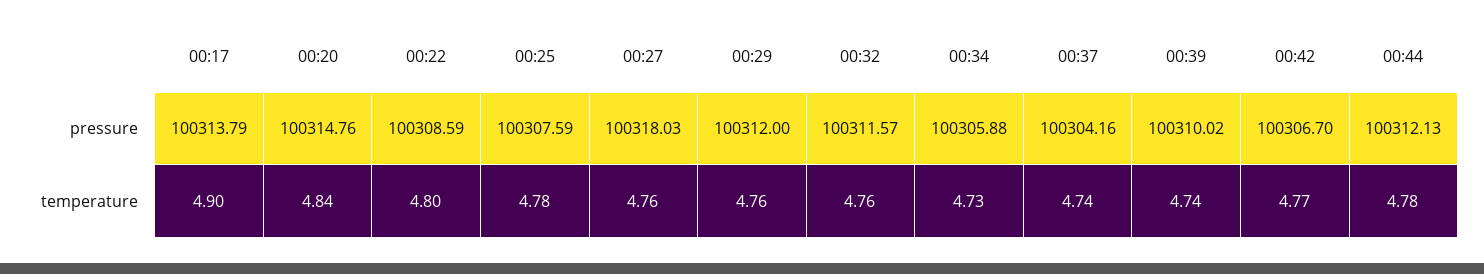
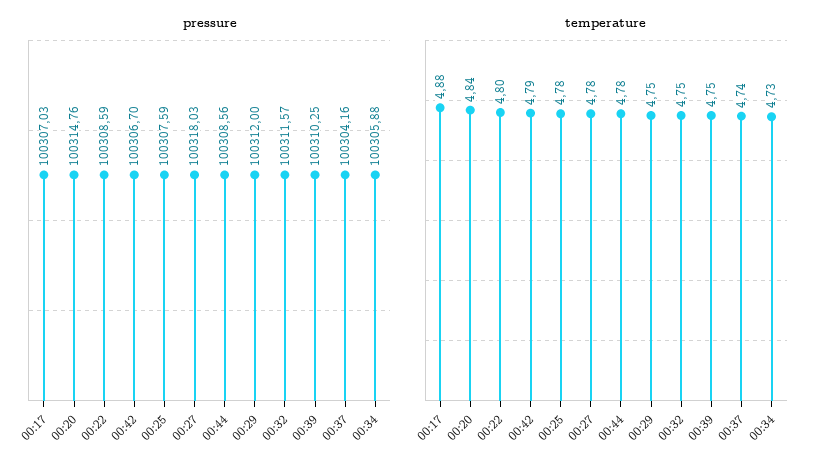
  {
    "pressure": {
-     "00:17": 100313.79,
+     "00:17": 100307.03,
      "00:20": 100314.76,
      "00:22": 100308.59,
      "00:25": 100307.59,
      "00:27": 100318.03,
      "00:29": 100312,
      "00:32": 100311.57,
      "00:34": 100305.88,
      "00:37": 100304.16,
-     "00:39": 100310.02,
+     "00:39": 100310.25,
      "00:42": 100306.7,
-     "00:44": 100312.13
+     "00:44": 100308.56
    },
    "temperature": {
-     "00:17": 4.9,
+     "00:17": 4.88,
      "00:20": 4.84,
      "00:22": 4.8,
      "00:25": 4.78,
-     "00:27": 4.76,
+     "00:27": 4.78,
-     "00:29": 4.76,
+     "00:29": 4.75,
-     "00:32": 4.76,
+     "00:32": 4.75,
      "00:34": 4.73,
      "00:37": 4.74,
-     "00:39": 4.74,
+     "00:39": 4.75,
-     "00:42": 4.77,
+     "00:42": 4.79,
      "00:44": 4.78
    }
  }

